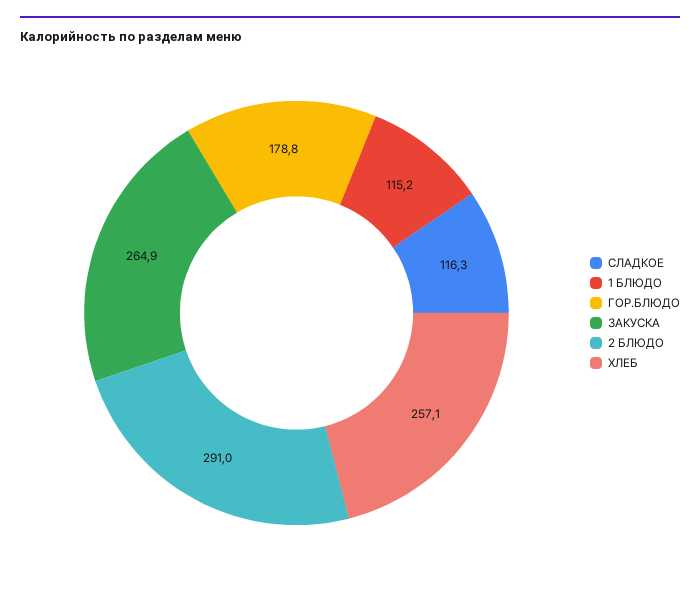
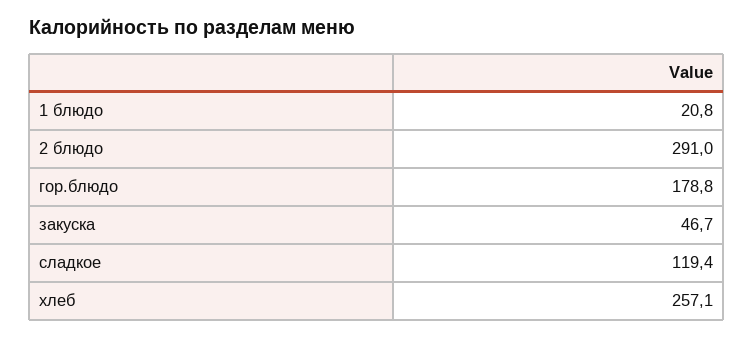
  {
-   "СЛАДКОЕ": 116.3,
+   "СЛАДКОЕ": 119.4,
-   "1 БЛЮДО": 115.2,
+   "1 БЛЮДО": 20.8,
    "ГОР.БЛЮДО": 178.8,
-   "ЗАКУСКА": 264.9,
+   "ЗАКУСКА": 46.7,
    "2 БЛЮДО": 291,
    "ХЛЕБ": 257.1
  }

